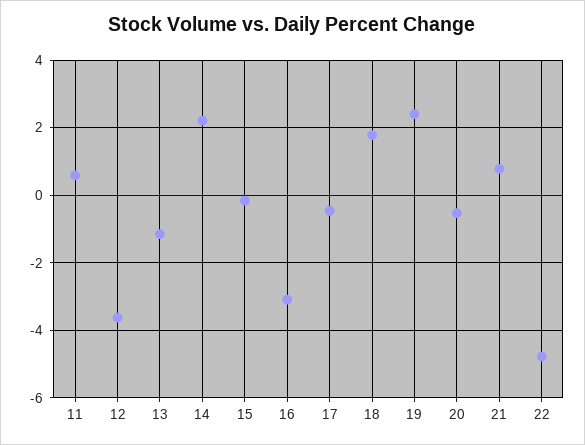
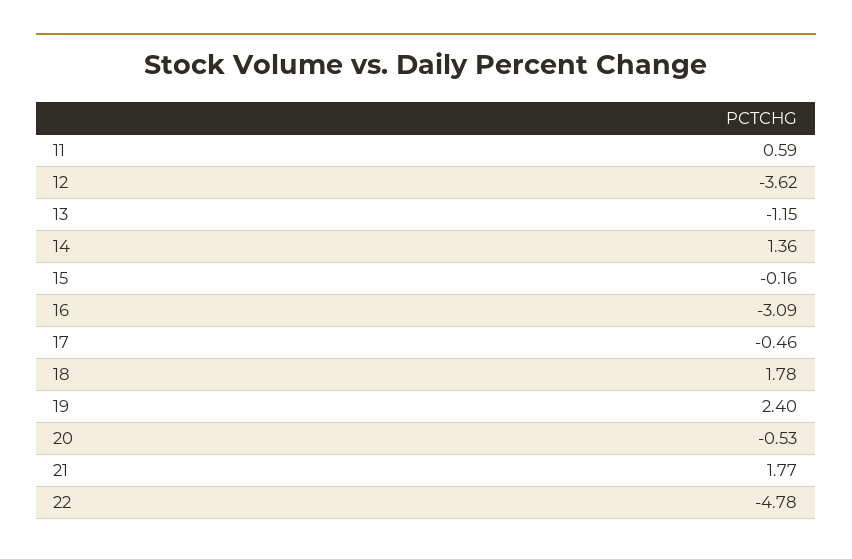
  {
    "11": 0.59,
    "12": -3.62,
    "13": -1.15,
-   "14": 2.2,
+   "14": 1.36,
    "15": -0.16,
    "16": -3.09,
    "17": -0.46,
    "18": 1.78,
    "19": 2.4,
    "20": -0.53,
-   "21": 0.8,
+   "21": 1.77,
    "22": -4.78
  }

